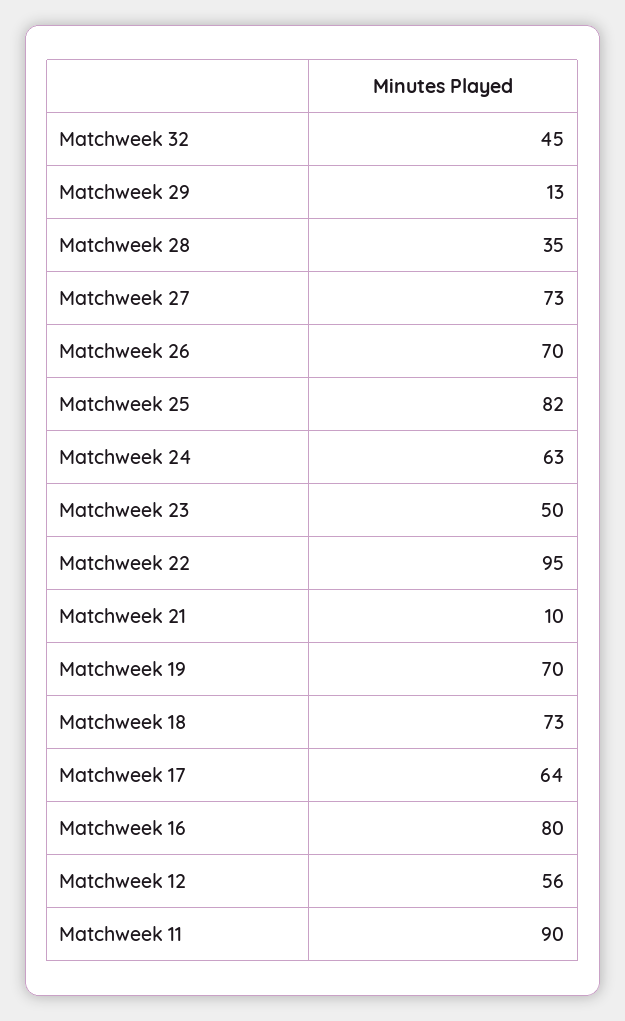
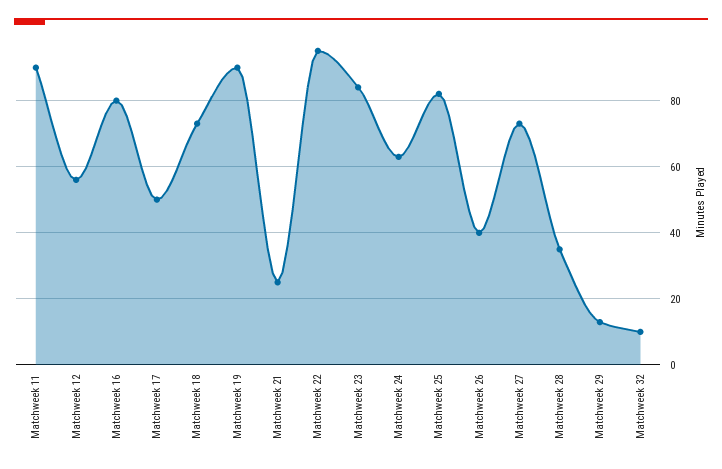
  {
-   "Matchweek 32": 45,
+   "Matchweek 32": 10,
    "Matchweek 29": 13,
    "Matchweek 28": 35,
    "Matchweek 27": 73,
-   "Matchweek 26": 70,
+   "Matchweek 26": 40,
    "Matchweek 25": 82,
    "Matchweek 24": 63,
-   "Matchweek 23": 50,
+   "Matchweek 23": 85,
    "Matchweek 22": 95,
-   "Matchweek 21": 10,
+   "Matchweek 21": 25,
-   "Matchweek 19": 70,
+   "Matchweek 19": 90,
    "Matchweek 18": 73,
-   "Matchweek 17": 64,
+   "Matchweek 17": 50,
    "Matchweek 16": 80,
    "Matchweek 12": 56,
    "Matchweek 11": 90
  }

